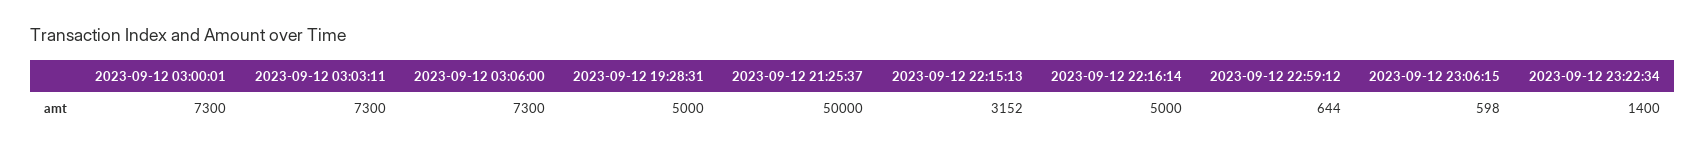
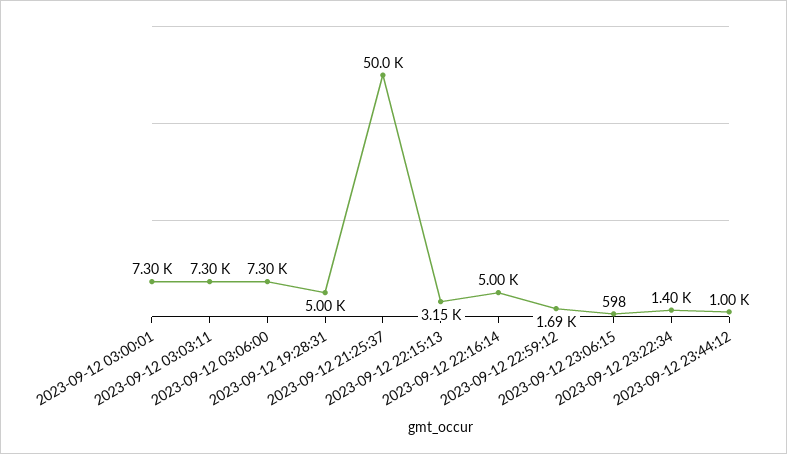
  {
    "2023-09-12 03:00:01": 7300,
    "2023-09-12 03:03:11": 7300,
    "2023-09-12 03:06:00": 7300,
    "2023-09-12 19:28:31": 5000,
    "2023-09-12 21:25:37": 50000,
    "2023-09-12 22:15:13": 3152,
    "2023-09-12 22:16:14": 5000,
-   "2023-09-12 22:59:12": 644,
+   "2023-09-12 22:59:12": 1690,
    "2023-09-12 23:06:15": 598,
-   "2023-09-12 23:22:34": 1400
+   "2023-09-12 23:22:34": 1400,
+   "2023-09-12 23:44:12": 1000
  }

